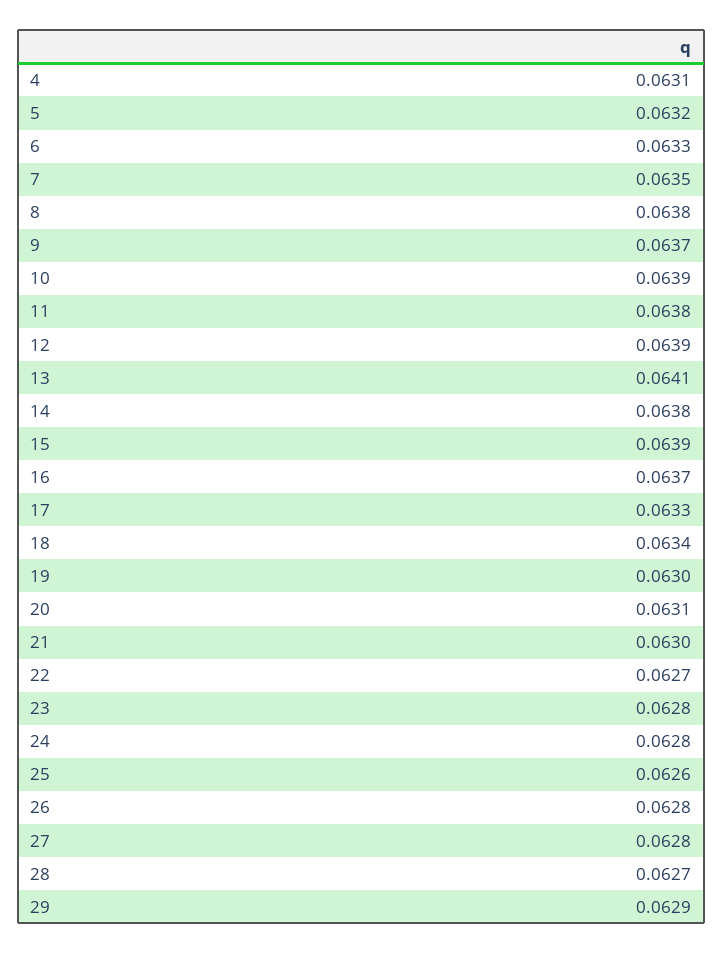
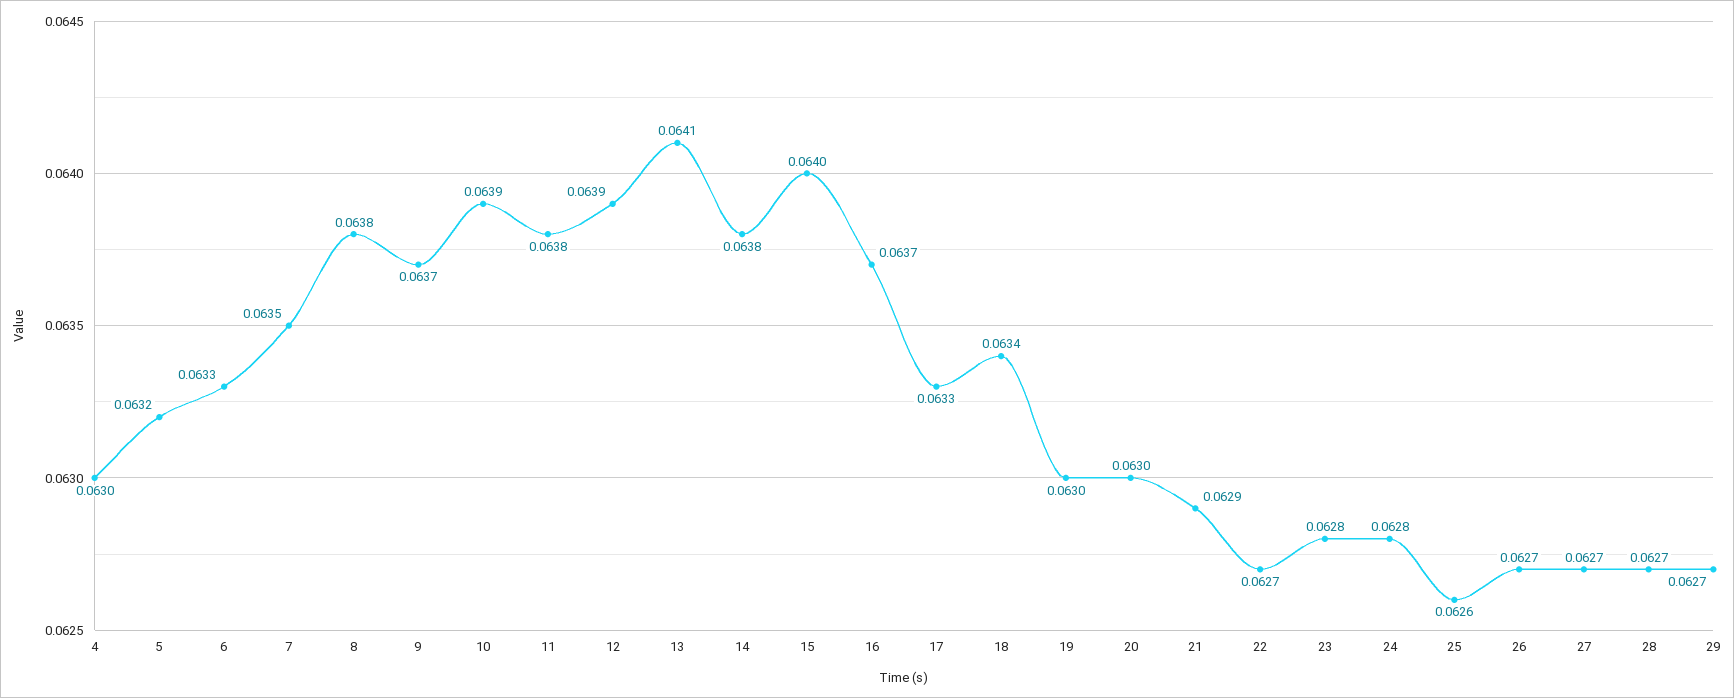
  {
-   "4": 0.0631,
+   "4": 0.063,
    "5": 0.0632,
    "6": 0.0633,
    "7": 0.0635,
    "8": 0.0638,
    "9": 0.0637,
    "10": 0.0639,
    "11": 0.0638,
    "12": 0.0639,
    "13": 0.0641,
    "14": 0.0638,
-   "15": 0.0639,
+   "15": 0.064,
    "16": 0.0637,
    "17": 0.0633,
    "18": 0.0634,
    "19": 0.063,
-   "20": 0.0631,
+   "20": 0.063,
-   "21": 0.063,
+   "21": 0.0629,
    "22": 0.0627,
    "23": 0.0628,
    "24": 0.0628,
    "25": 0.0626,
-   "26": 0.0628,
+   "26": 0.0627,
-   "27": 0.0628,
+   "27": 0.0627,
    "28": 0.0627,
-   "29": 0.0629
+   "29": 0.0627
  }

